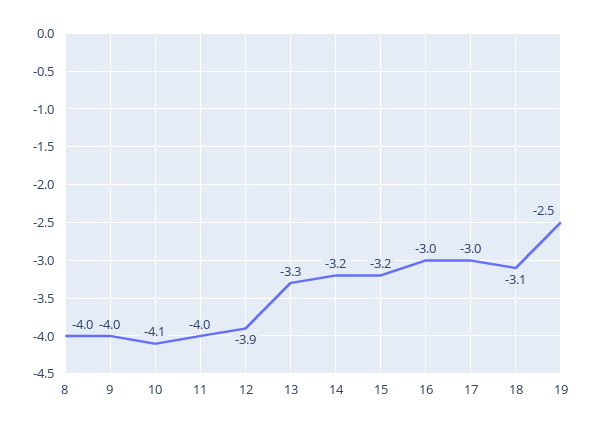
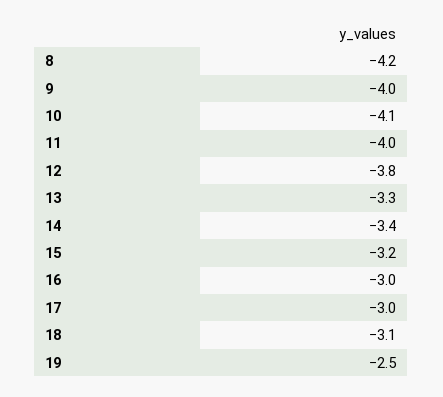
  {
-   "8": -4,
+   "8": -4.2,
    "9": -4,
    "10": -4.1,
    "11": -4,
-   "12": -3.9,
+   "12": -3.8,
    "13": -3.3,
-   "14": -3.2,
+   "14": -3.4,
    "15": -3.2,
    "16": -3,
    "17": -3,
    "18": -3.1,
    "19": -2.5
  }

